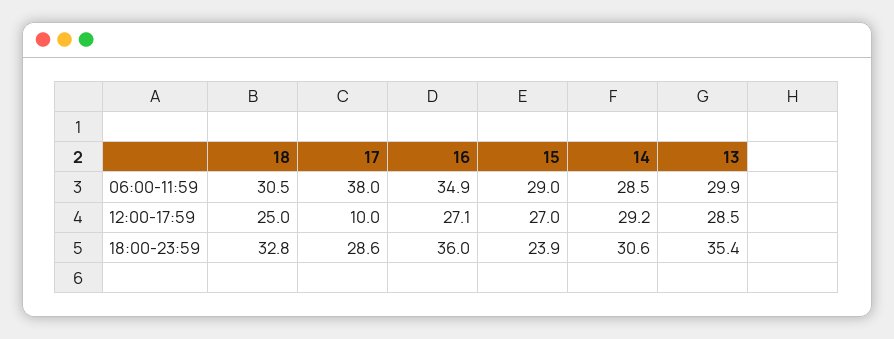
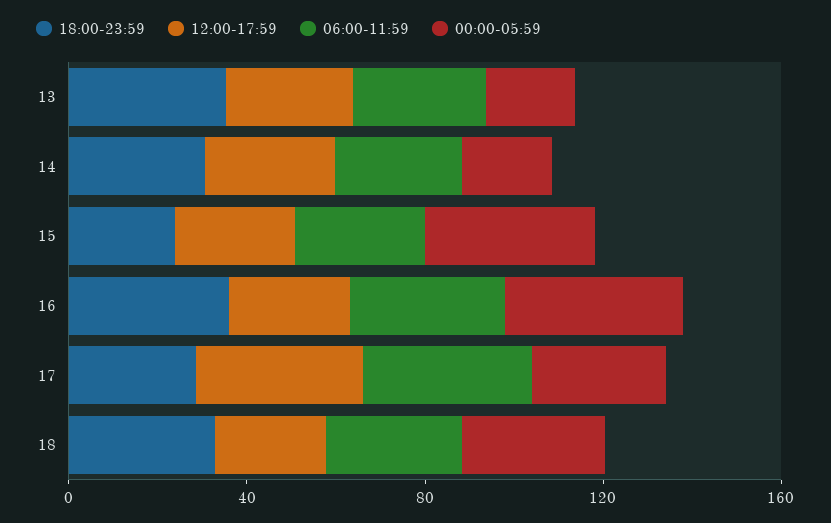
  {
    "06:00-11:59": {
      "18": 30.5,
      "17": 38,
      "16": 34.9,
      "15": 29,
      "14": 28.5,
      "13": 29.9
    },
    "12:00-17:59": {
      "18": 25,
-     "17": 10,
+     "17": 40,
      "16": 27.1,
      "15": 27,
      "14": 29.2,
      "13": 28.5
    },
    "18:00-23:59": {
      "18": 32.8,
      "17": 28.6,
      "16": 36,
      "15": 23.9,
      "14": 30.6,
      "13": 35.4
-   }
+   },
+   "00:00-05:59": {
+     "13": 20,
+     "14": 20,
+     "15": 40,
+     "16": 40,
+     "17": 30,
+     "18": 30
+   }
  }

